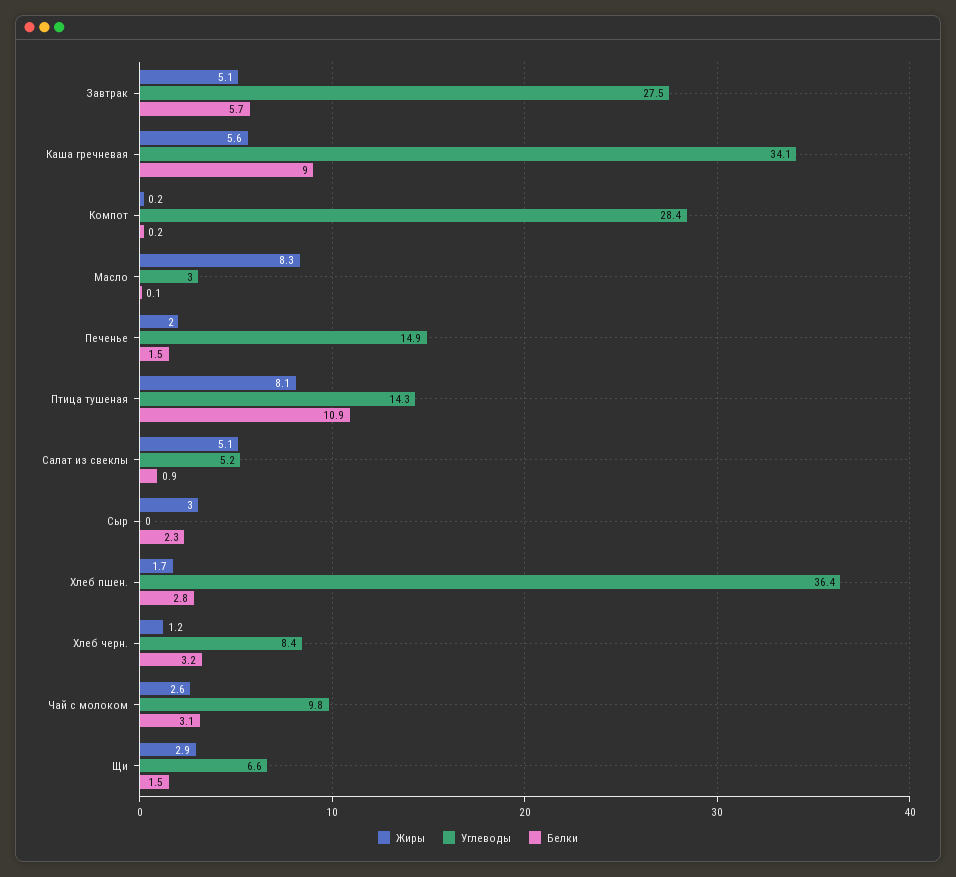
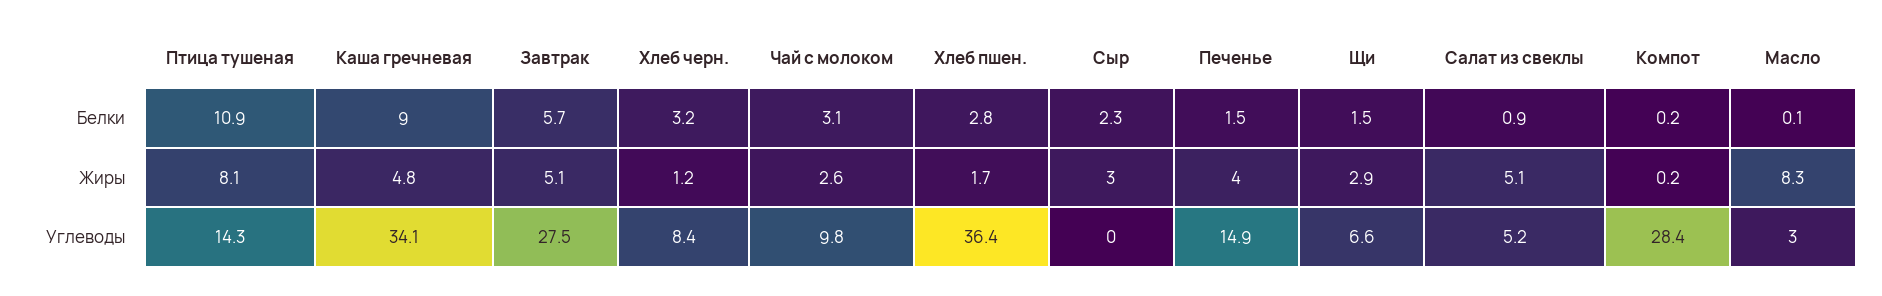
  {
    "Жиры": {
      "Завтрак": 5.1,
-     "Каша гречневая": 5.6,
+     "Каша гречневая": 4.8,
      "Компот": 0.2,
      "Масло": 8.3,
-     "Печенье": 2,
+     "Печенье": 4,
      "Птица тушеная": 8.1,
      "Салат из свеклы": 5.1,
      "Сыр": 3,
      "Хлеб пшен.": 1.7,
      "Хлеб черн.": 1.2,
      "Чай с молоком": 2.6,
      "Щи": 2.9
    },
    "Углеводы": {
      "Завтрак": 27.5,
      "Каша гречневая": 34.1,
      "Компот": 28.4,
      "Масло": 3,
      "Печенье": 14.9,
      "Птица тушеная": 14.3,
      "Салат из свеклы": 5.2,
      "Сыр": 0,
      "Хлеб пшен.": 36.4,
      "Хлеб черн.": 8.4,
      "Чай с молоком": 9.8,
      "Щи": 6.6
    },
    "Белки": {
      "Завтрак": 5.7,
      "Каша гречневая": 9,
      "Компот": 0.2,
      "Масло": 0.1,
      "Печенье": 1.5,
      "Птица тушеная": 10.9,
      "Салат из свеклы": 0.9,
      "Сыр": 2.3,
      "Хлеб пшен.": 2.8,
      "Хлеб черн.": 3.2,
      "Чай с молоком": 3.1,
      "Щи": 1.5
    }
  }

